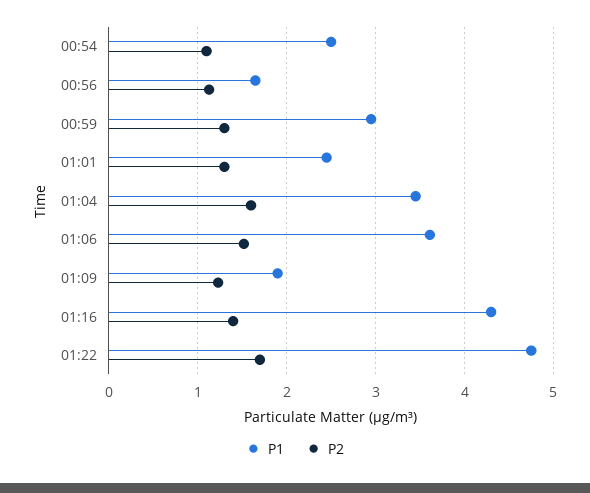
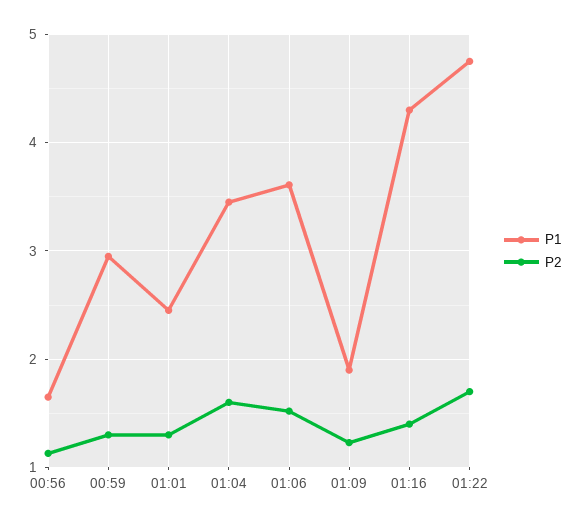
  {
    "P1": {
-     "00:54": 2.5,
      "00:56": 1.7,
      "00:59": 3,
      "01:01": 2.5,
      "01:04": 3.5,
      "01:06": 3.6,
      "01:09": 1.9,
      "01:16": 4.3,
      "01:22": 4.8
    },
    "P2": {
-     "00:54": 1.1,
      "00:56": 1.1,
      "00:59": 1.3,
      "01:01": 1.3,
      "01:04": 1.6,
      "01:06": 1.5,
      "01:09": 1.2,
      "01:16": 1.4,
      "01:22": 1.7
    }
  }

